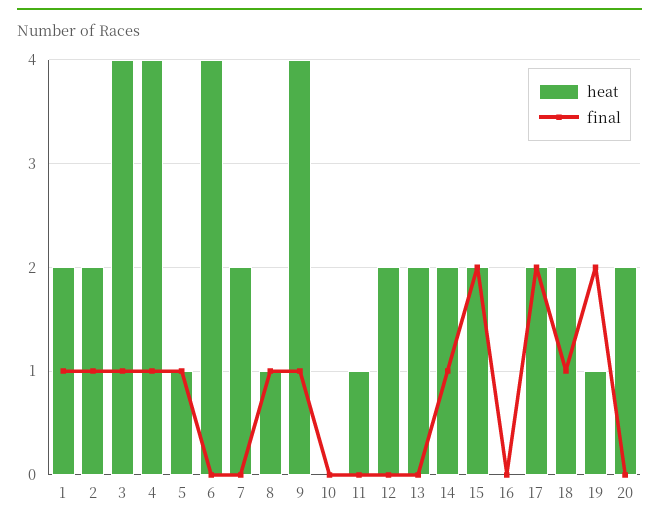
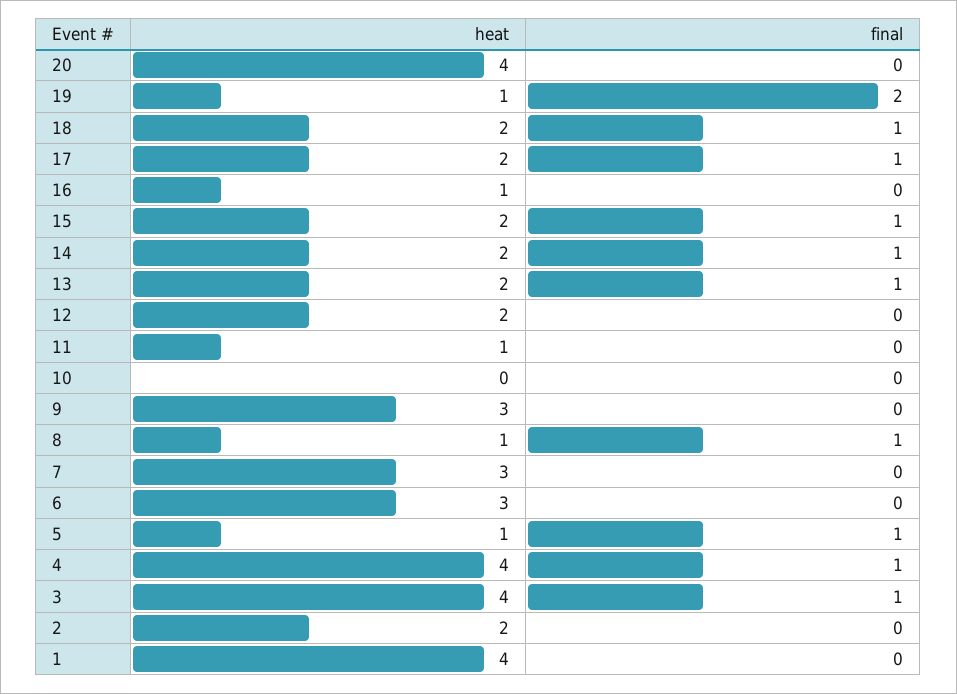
  {
    "heat": {
-     "1": 2,
+     "1": 4,
      "2": 2,
      "3": 4,
      "4": 4,
      "5": 1,
-     "6": 4,
+     "6": 3,
-     "7": 2,
+     "7": 3,
      "8": 1,
-     "9": 4,
+     "9": 3,
      "10": 0,
      "11": 1,
      "12": 2,
      "13": 2,
      "14": 2,
      "15": 2,
-     "16": 0,
+     "16": 1,
      "17": 2,
      "18": 2,
      "19": 1,
-     "20": 2
+     "20": 4
    },
    "final": {
-     "1": 1,
+     "1": 0,
-     "2": 1,
+     "2": 0,
      "3": 1,
      "4": 1,
      "5": 1,
      "6": 0,
      "7": 0,
      "8": 1,
-     "9": 1,
+     "9": 0,
      "10": 0,
      "11": 0,
      "12": 0,
-     "13": 0,
+     "13": 1,
      "14": 1,
-     "15": 2,
+     "15": 1,
      "16": 0,
-     "17": 2,
+     "17": 1,
      "18": 1,
      "19": 2,
      "20": 0
    }
  }

